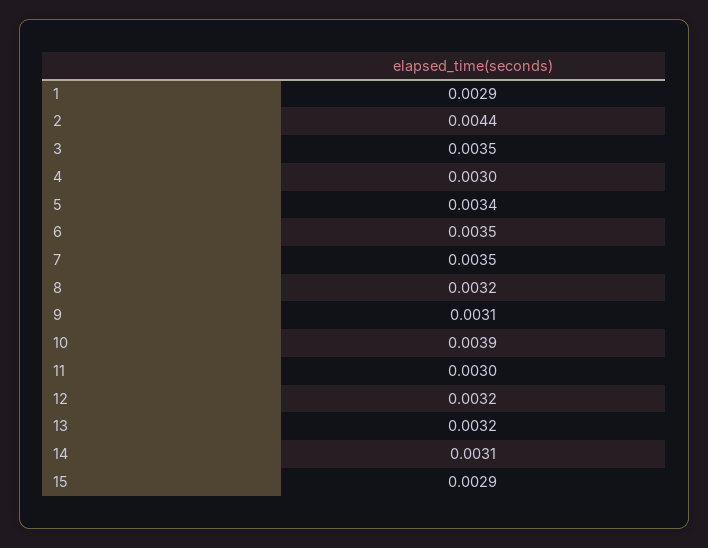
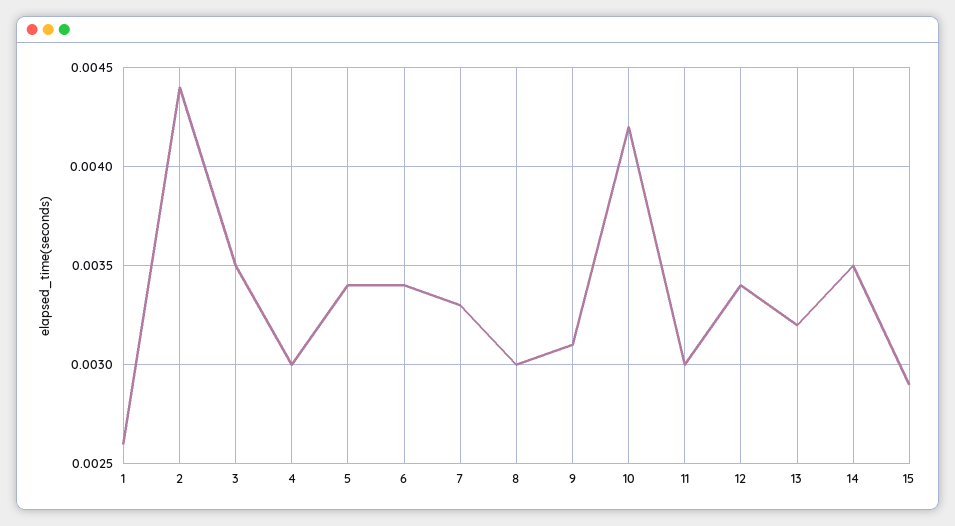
  {
-   "1": 0.0029,
+   "1": 0.0026,
    "2": 0.0044,
    "3": 0.0035,
    "4": 0.003,
    "5": 0.0034,
-   "6": 0.0035,
+   "6": 0.0034,
-   "7": 0.0035,
+   "7": 0.0033,
-   "8": 0.0032,
+   "8": 0.003,
    "9": 0.0031,
-   "10": 0.0039,
+   "10": 0.0042,
    "11": 0.003,
-   "12": 0.0032,
+   "12": 0.0034,
    "13": 0.0032,
-   "14": 0.0031,
+   "14": 0.0035,
    "15": 0.0029
  }

